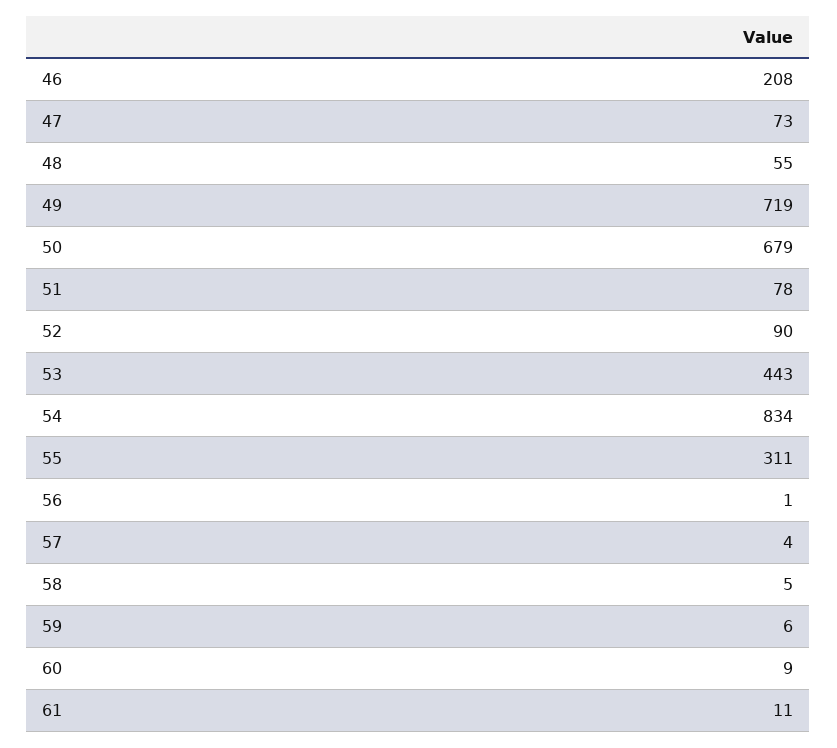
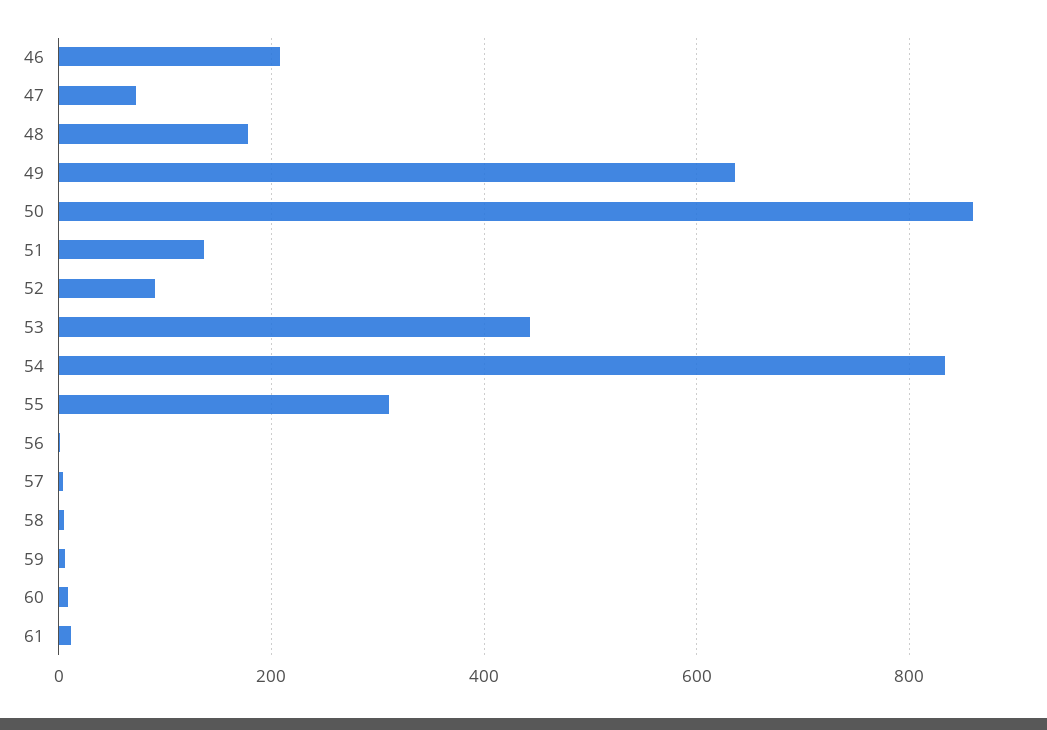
  {
    "46": 208,
    "47": 73,
-   "48": 55,
+   "48": 180,
-   "49": 719,
+   "49": 640,
-   "50": 679,
+   "50": 860,
-   "51": 78,
+   "51": 140,
    "52": 90,
    "53": 443,
    "54": 834,
    "55": 311,
    "56": 1,
    "57": 4,
    "58": 5,
    "59": 6,
    "60": 9,
    "61": 11
  }

